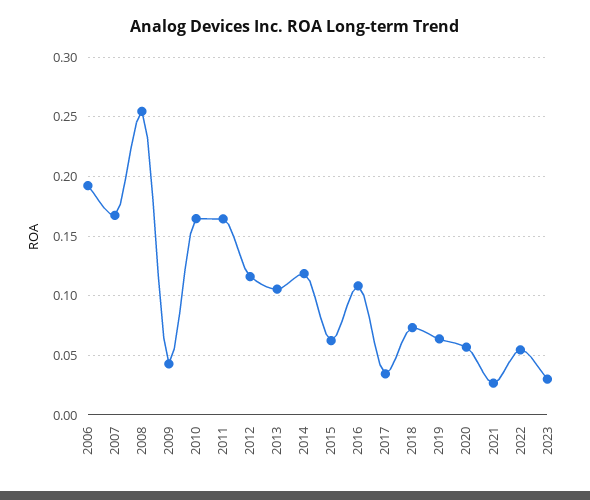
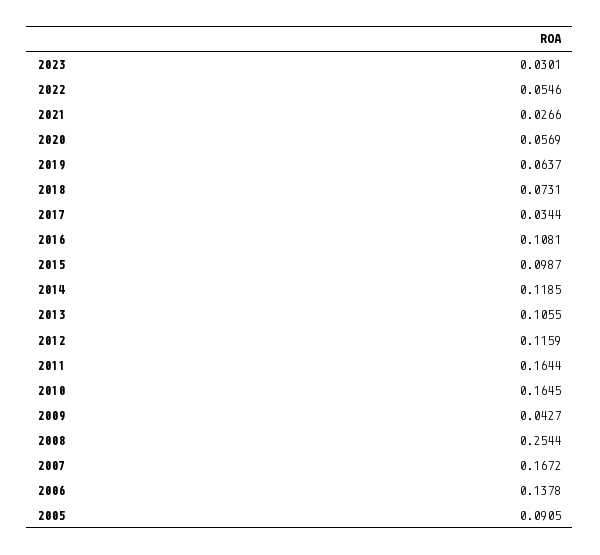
  {
-   "2006": 0.19,
+   "2006": 0.1378,
    "2007": 0.1672,
    "2008": 0.2544,
    "2009": 0.0427,
    "2010": 0.1645,
    "2011": 0.1644,
    "2012": 0.1159,
    "2013": 0.1055,
    "2014": 0.1185,
-   "2015": 0.06,
+   "2015": 0.0987,
    "2016": 0.1081,
    "2017": 0.0344,
    "2018": 0.0731,
    "2019": 0.0637,
    "2020": 0.0569,
    "2021": 0.0266,
    "2022": 0.0546,
-   "2023": 0.0301
+   "2023": 0.0301,
+   "2005": 0.0905
  }

